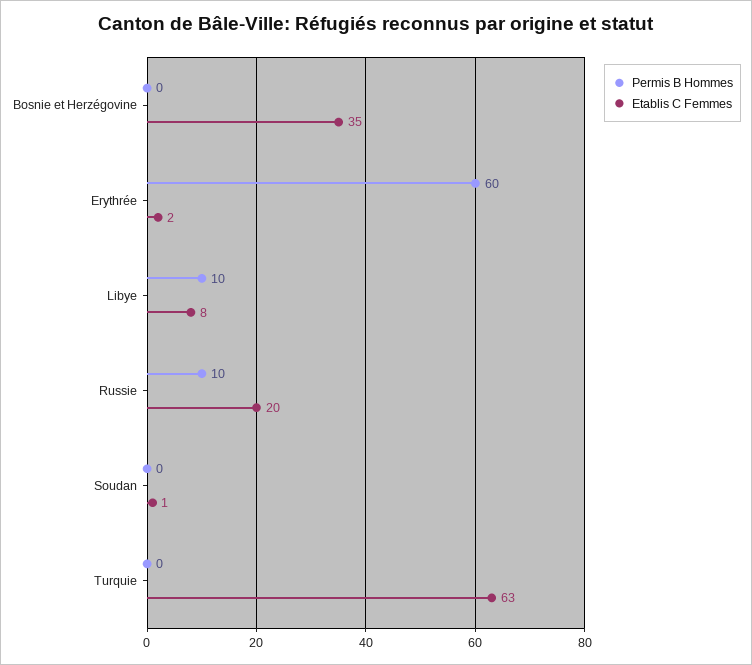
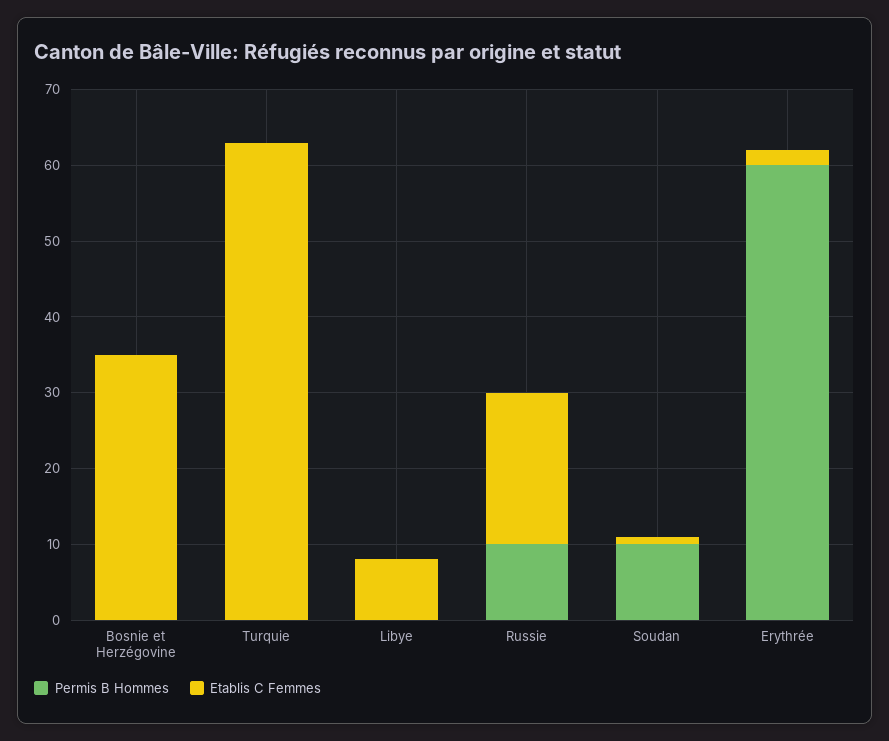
  {
    "Permis B Hommes": {
      "Bosnie et Herzégovine": 0,
      "Erythrée": 60,
-     "Libye": 10,
+     "Libye": 0,
      "Russie": 10,
-     "Soudan": 0,
+     "Soudan": 10,
      "Turquie": 0
    },
    "Etablis C Femmes": {
      "Bosnie et Herzégovine": 35,
      "Erythrée": 2,
      "Libye": 8,
      "Russie": 20,
      "Soudan": 1,
      "Turquie": 63
    }
  }

